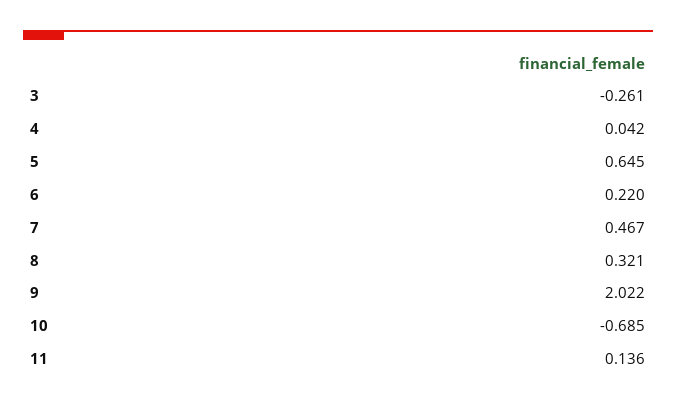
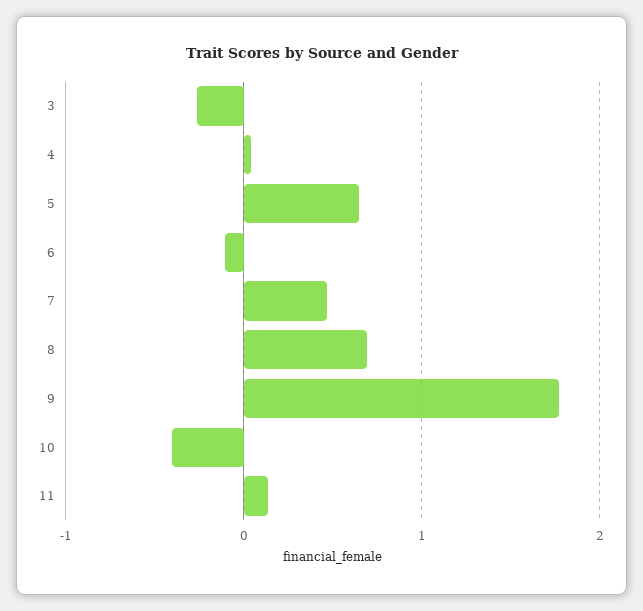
  {
    "3": -0.261,
    "4": 0.042,
    "5": 0.645,
-   "6": 0.22,
+   "6": -0.1,
    "7": 0.467,
-   "8": 0.321,
+   "8": 0.7,
-   "9": 2.022,
+   "9": 1.8,
-   "10": -0.685,
+   "10": -0.4,
    "11": 0.136
  }

